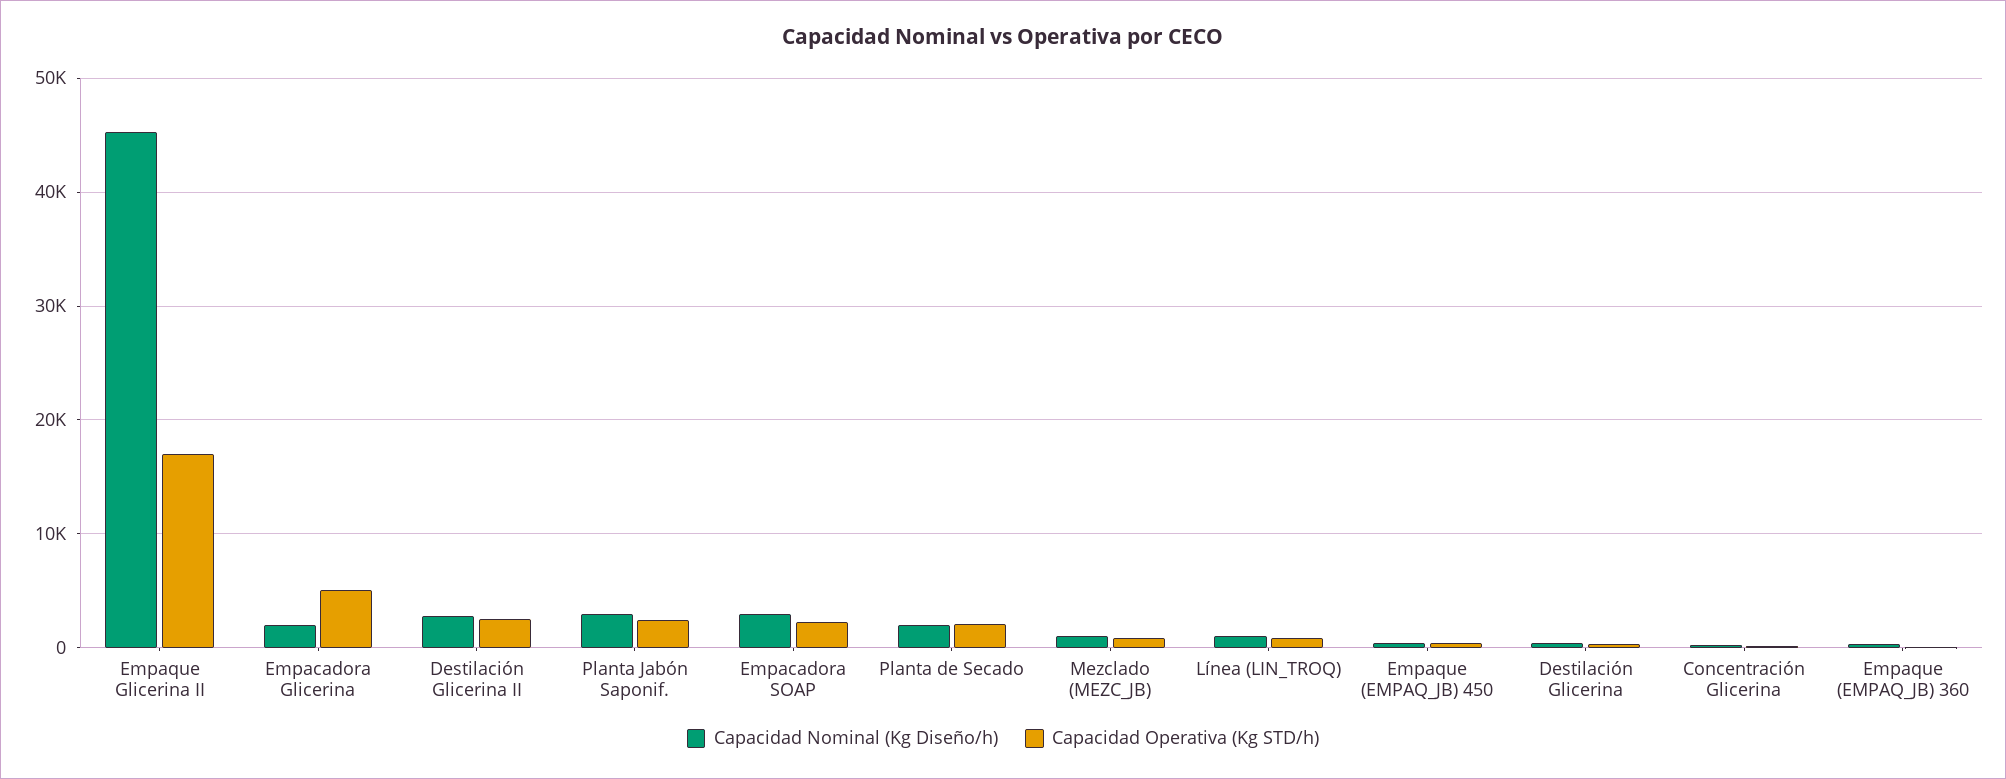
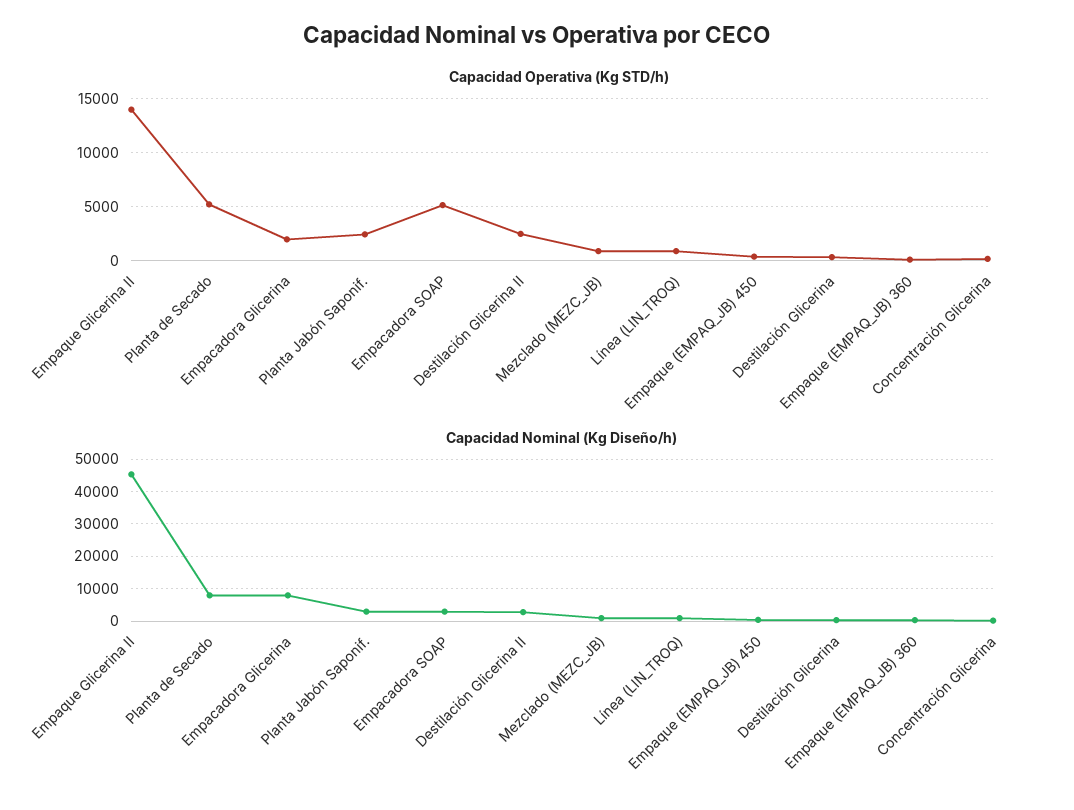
  {
    "Capacidad Nominal (Kg Diseño/h)": {
      "Empaque Glicerina II": 45000,
-     "Empacadora Glicerina": 2000,
+     "Empacadora Glicerina": 8000,
      "Destilación Glicerina II": 3000,
      "Planta Jabón Saponif.": 3000,
      "Empacadora SOAP": 3000,
-     "Planta de Secado": 2000,
+     "Planta de Secado": 8000,
      "Mezclado (MEZC_JB)": 1000,
      "Línea (LIN_TROQ)": 1000,
      "Empaque (EMPAQ_JB) 450": 0,
      "Destilación Glicerina": 0,
      "Concentración Glicerina": 0,
      "Empaque (EMPAQ_JB) 360": 0
    },
    "Capacidad Operativa (Kg STD/h)": {
-     "Empaque Glicerina II": 17000,
+     "Empaque Glicerina II": 14000,
-     "Empacadora Glicerina": 5000,
+     "Empacadora Glicerina": 2000,
      "Destilación Glicerina II": 3000,
      "Planta Jabón Saponif.": 2000,
-     "Empacadora SOAP": 2000,
+     "Empacadora SOAP": 5000,
-     "Planta de Secado": 2000,
+     "Planta de Secado": 5000,
      "Mezclado (MEZC_JB)": 1000,
      "Línea (LIN_TROQ)": 1000,
      "Empaque (EMPAQ_JB) 450": 0,
      "Destilación Glicerina": 0,
      "Concentración Glicerina": 0,
      "Empaque (EMPAQ_JB) 360": 0
    }
  }

